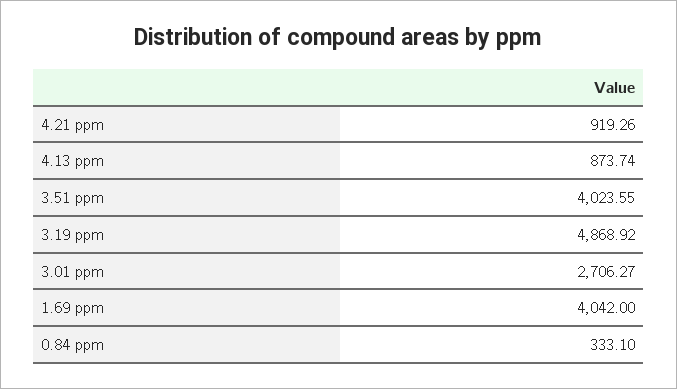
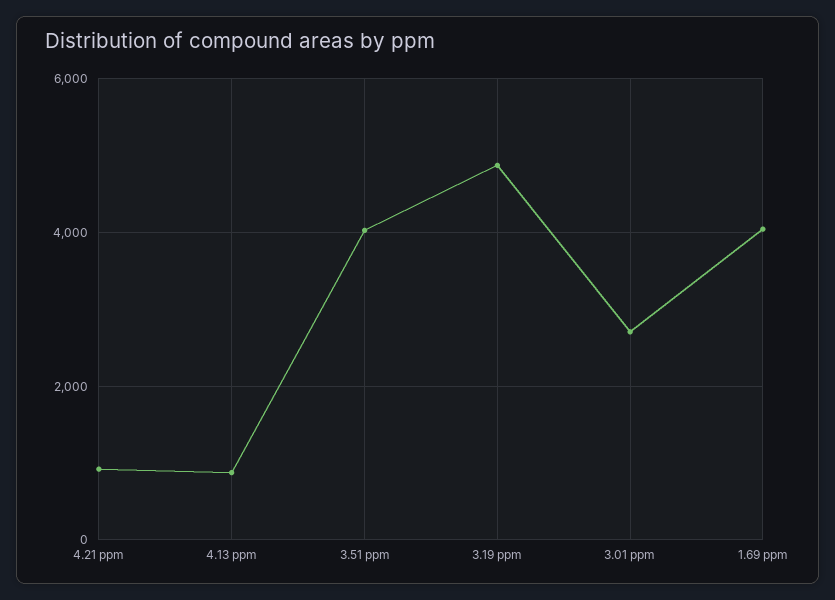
  {
    "4.21 ppm": 919.26,
    "4.13 ppm": 873.74,
    "3.51 ppm": 4023.55,
    "3.19 ppm": 4868.92,
    "3.01 ppm": 2706.27,
-   "1.69 ppm": 4042,
+   "1.69 ppm": 4042
-   "0.84 ppm": 333.1
  }

